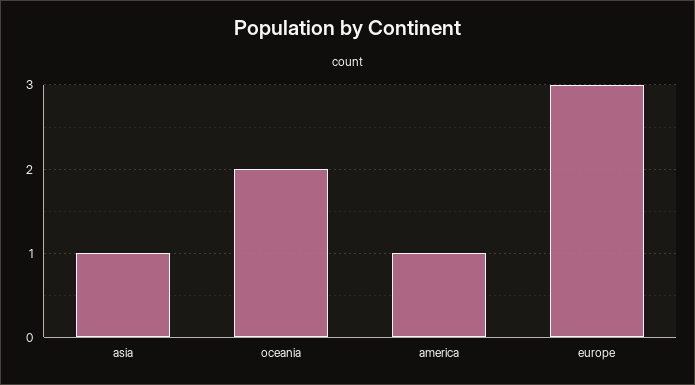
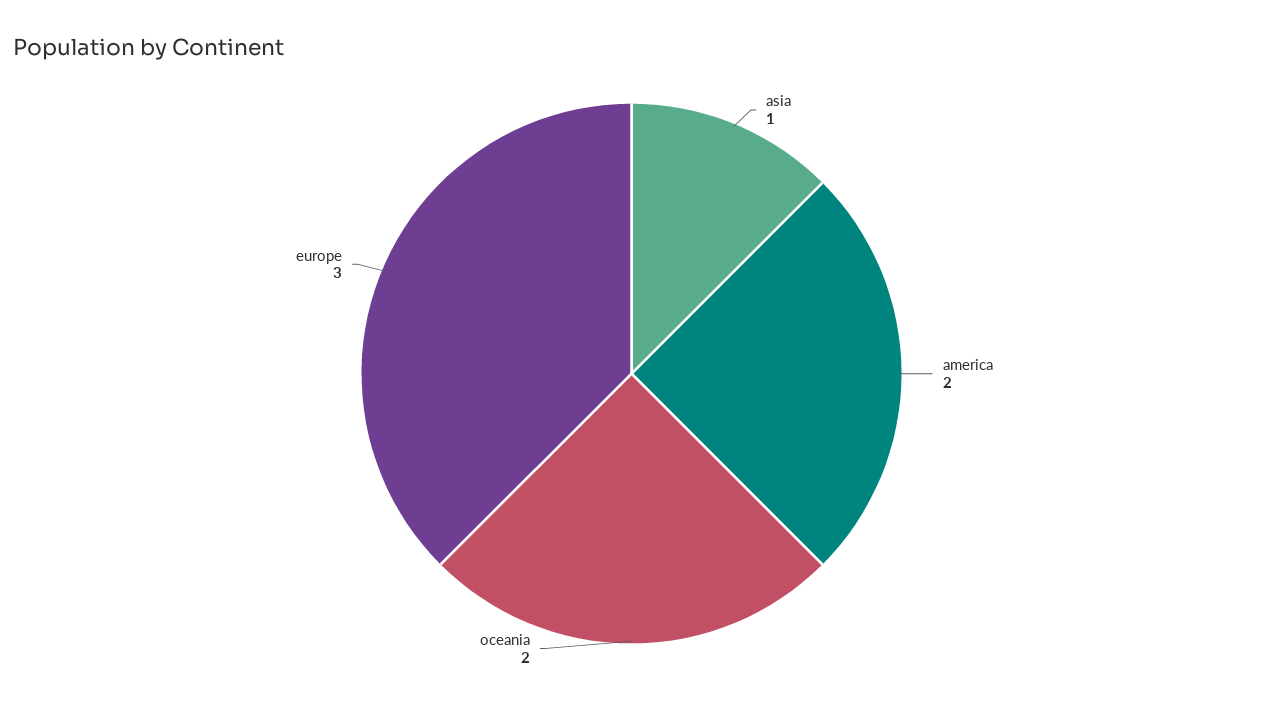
  {
    "asia": 1,
    "oceania": 2,
-   "america": 1,
+   "america": 2,
    "europe": 3
  }

